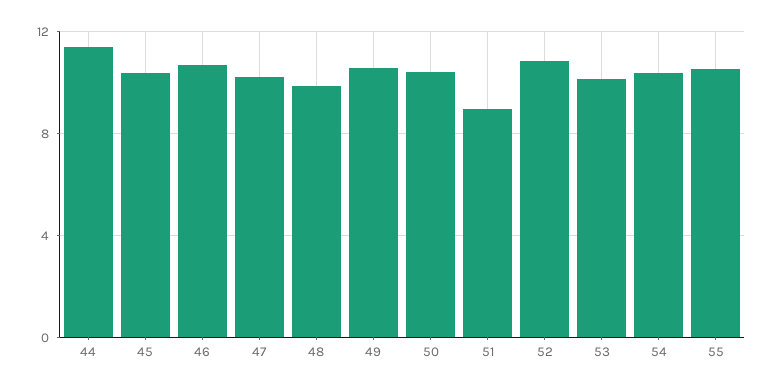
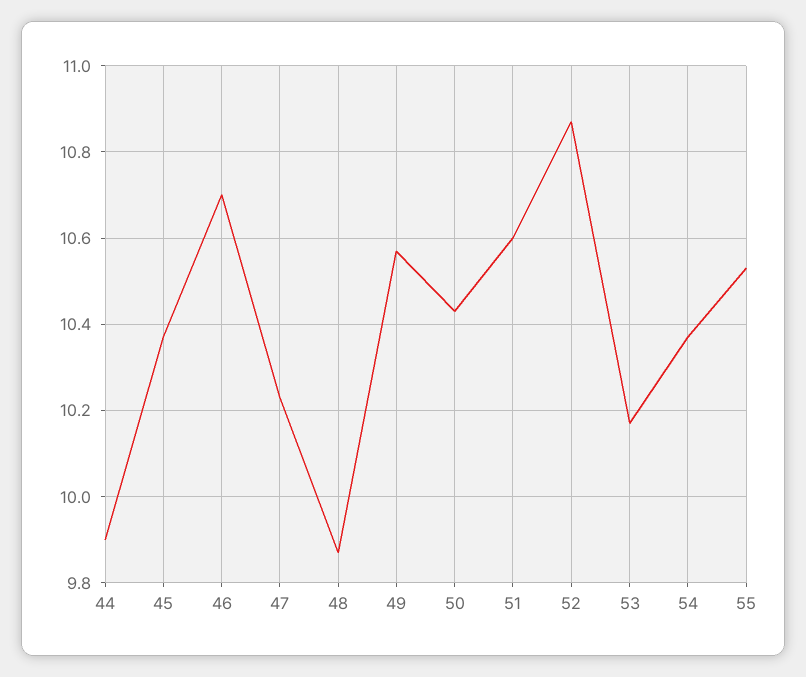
  {
-   "44": 11.5,
+   "44": 9.9,
    "45": 10.35,
    "46": 10.7,
    "47": 10.25,
    "48": 9.85,
    "49": 10.55,
    "50": 10.45,
-   "51": 9,
+   "51": 10.6,
    "52": 10.85,
    "53": 10.15,
    "54": 10.35,
    "55": 10.55
  }

